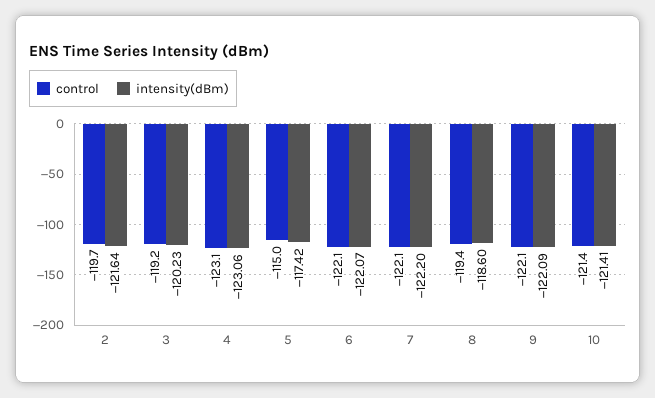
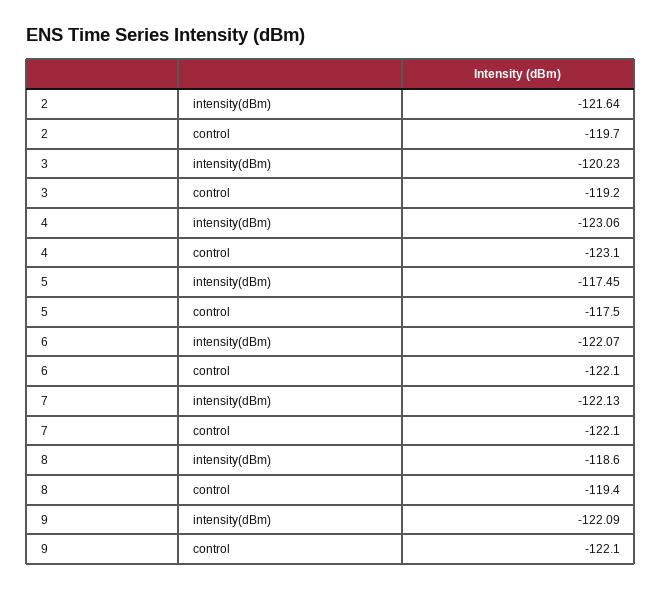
  {
    "control": {
      "2": -119.7,
      "3": -119.2,
      "4": -123.1,
-     "5": -115,
+     "5": -117.5,
      "6": -122.1,
      "7": -122.1,
      "8": -119.4,
-     "9": -122.1,
+     "9": -122.1
-     "10": -121.4
    },
    "intensity(dBm)": {
      "2": -121.64,
      "3": -120.23,
      "4": -123.06,
-     "5": -117.42,
+     "5": -117.45,
      "6": -122.07,
-     "7": -122.2,
+     "7": -122.13,
      "8": -118.6,
-     "9": -122.09,
+     "9": -122.09
-     "10": -121.41
    }
  }

